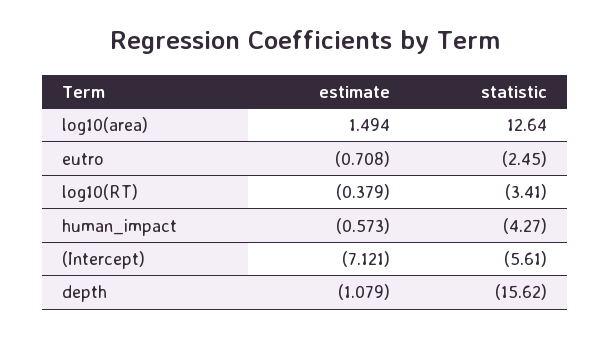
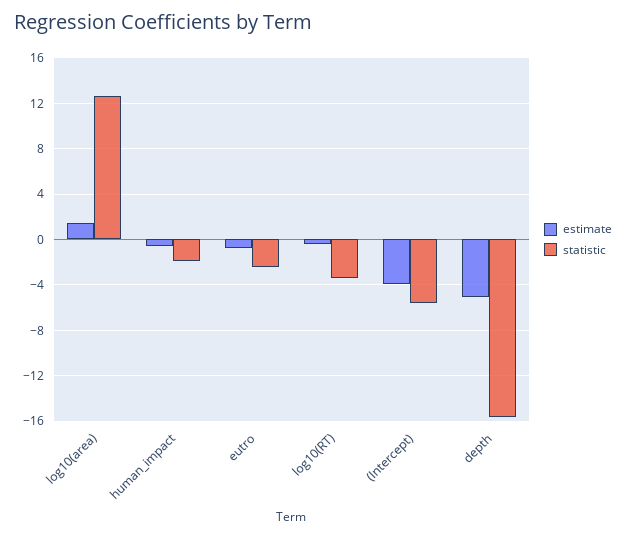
  {
    "estimate": {
      "log10(area)": 1.494,
      "eutro": -0.708,
      "log10(RT)": -0.379,
      "human_impact": -0.573,
-     "(Intercept)": -7.121,
+     "(Intercept)": -4,
-     "depth": -1.079
+     "depth": -5
    },
    "statistic": {
      "log10(area)": 12.64,
      "eutro": -2.45,
      "log10(RT)": -3.41,
-     "human_impact": -4.27,
+     "human_impact": -2,
      "(Intercept)": -5.61,
      "depth": -15.62
    }
  }

